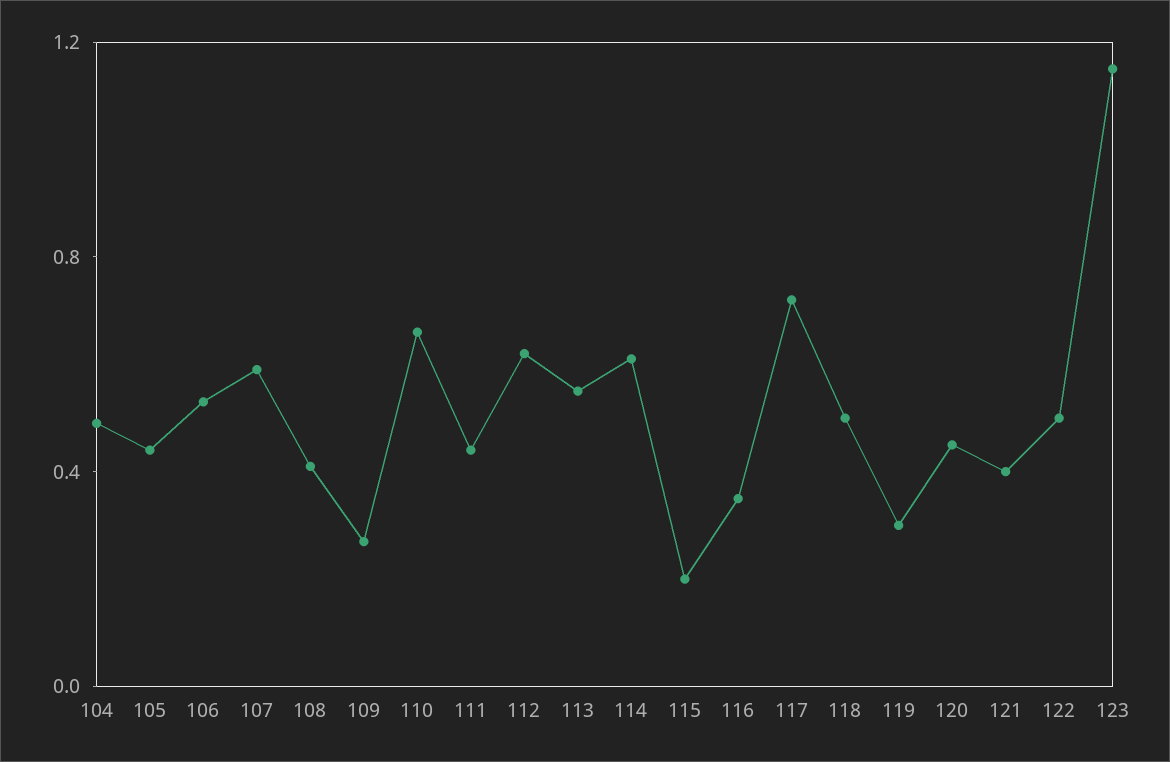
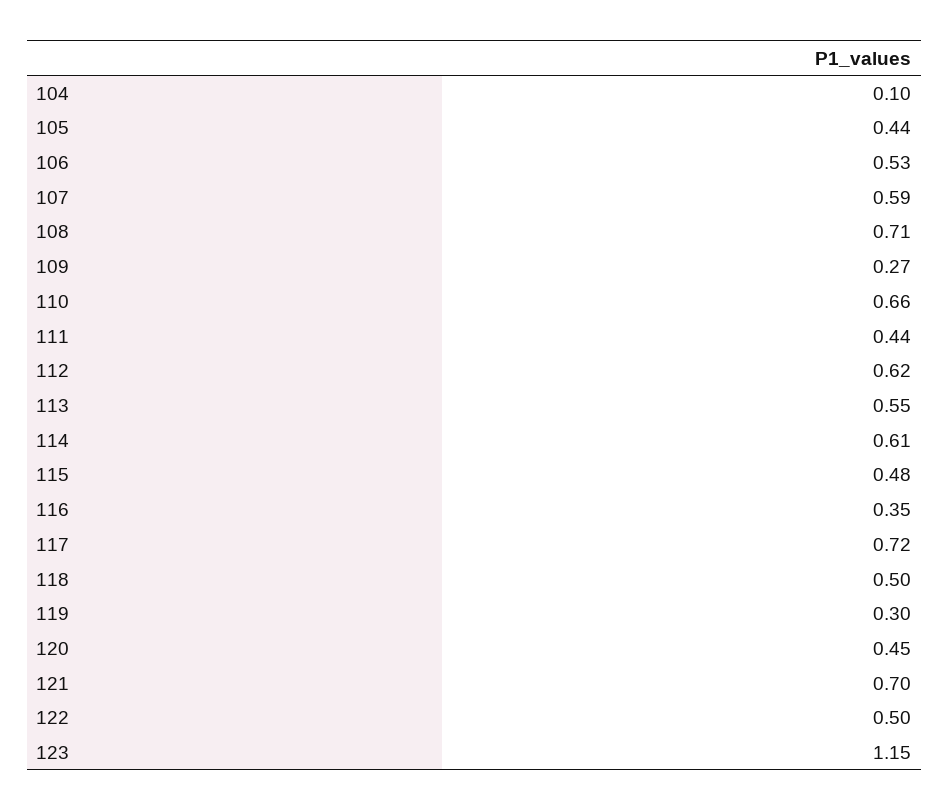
  {
-   "104": 0.5,
+   "104": 0.1,
    "105": 0.44,
    "106": 0.53,
    "107": 0.59,
-   "108": 0.4,
+   "108": 0.71,
    "109": 0.27,
    "110": 0.66,
    "111": 0.44,
    "112": 0.62,
    "113": 0.55,
    "114": 0.61,
-   "115": 0.2,
+   "115": 0.48,
    "116": 0.35,
    "117": 0.72,
    "118": 0.5,
    "119": 0.3,
    "120": 0.45,
-   "121": 0.4,
+   "121": 0.7,
    "122": 0.5,
    "123": 1.15
  }

